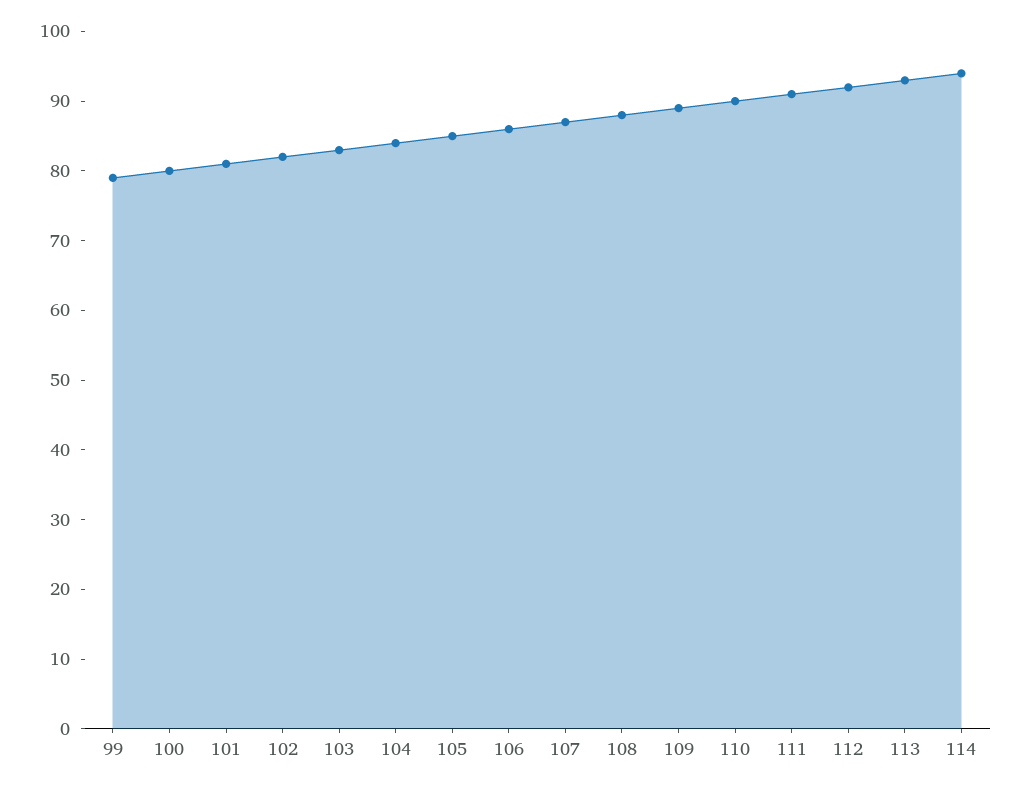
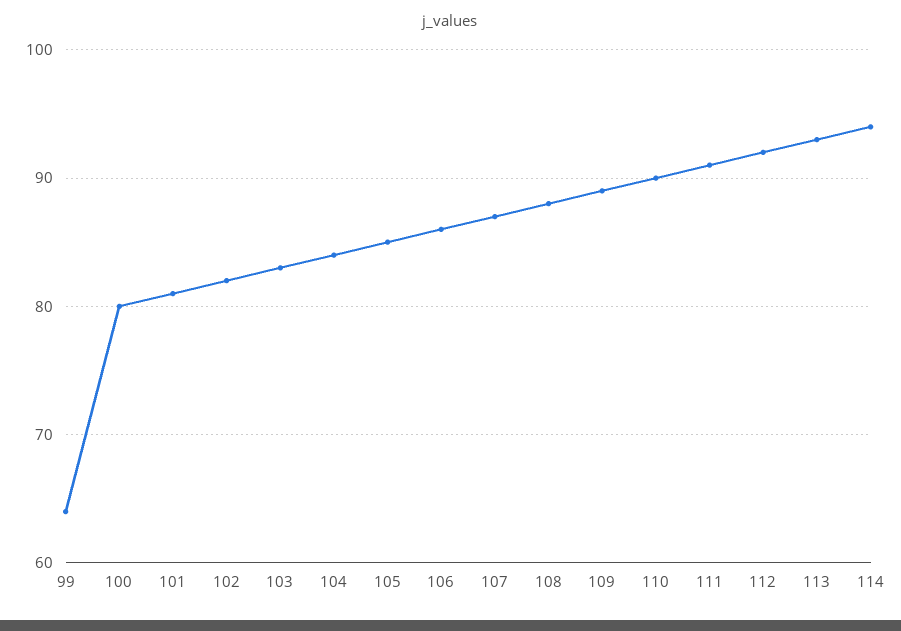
  {
-   "99": 80,
+   "99": 64,
    "100": 80,
    "101": 81,
    "102": 82,
    "103": 83,
    "104": 84,
    "105": 85,
    "106": 86,
    "107": 87,
    "108": 88,
    "109": 89,
    "110": 90,
    "111": 91,
    "112": 92,
    "113": 93,
    "114": 94
  }

